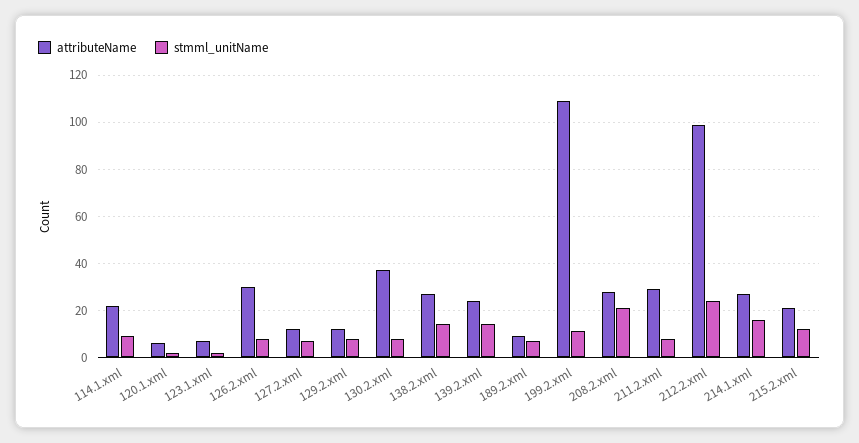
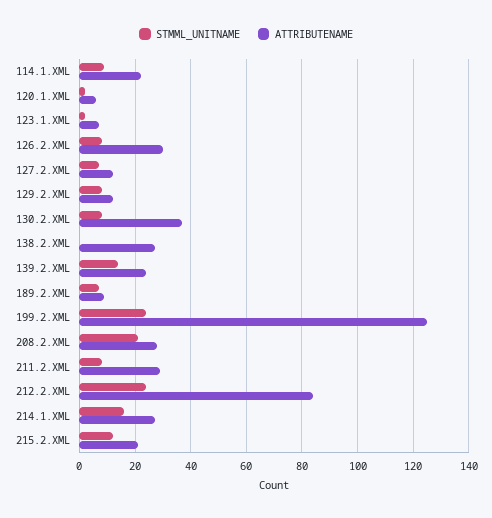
  {
    "attributeName": {
      "114.1.xml": 20,
      "120.1.xml": 5,
      "123.1.xml": 5,
      "126.2.xml": 30,
      "127.2.xml": 10,
      "129.2.xml": 10,
      "130.2.xml": 35,
      "138.2.xml": 25,
      "139.2.xml": 25,
      "189.2.xml": 10,
-     "199.2.xml": 110,
+     "199.2.xml": 125,
      "208.2.xml": 30,
      "211.2.xml": 30,
-     "212.2.xml": 100,
+     "212.2.xml": 85,
      "214.1.xml": 25,
      "215.2.xml": 20
    },
    "stmml_unitName": {
      "114.1.xml": 10,
      "120.1.xml": 0,
      "123.1.xml": 0,
      "126.2.xml": 10,
      "127.2.xml": 5,
      "129.2.xml": 10,
      "130.2.xml": 10,
-     "138.2.xml": 15,
+     "138.2.xml": 0,
      "139.2.xml": 15,
      "189.2.xml": 5,
-     "199.2.xml": 10,
+     "199.2.xml": 25,
      "208.2.xml": 20,
      "211.2.xml": 10,
      "212.2.xml": 25,
      "214.1.xml": 15,
      "215.2.xml": 10
    }
  }

